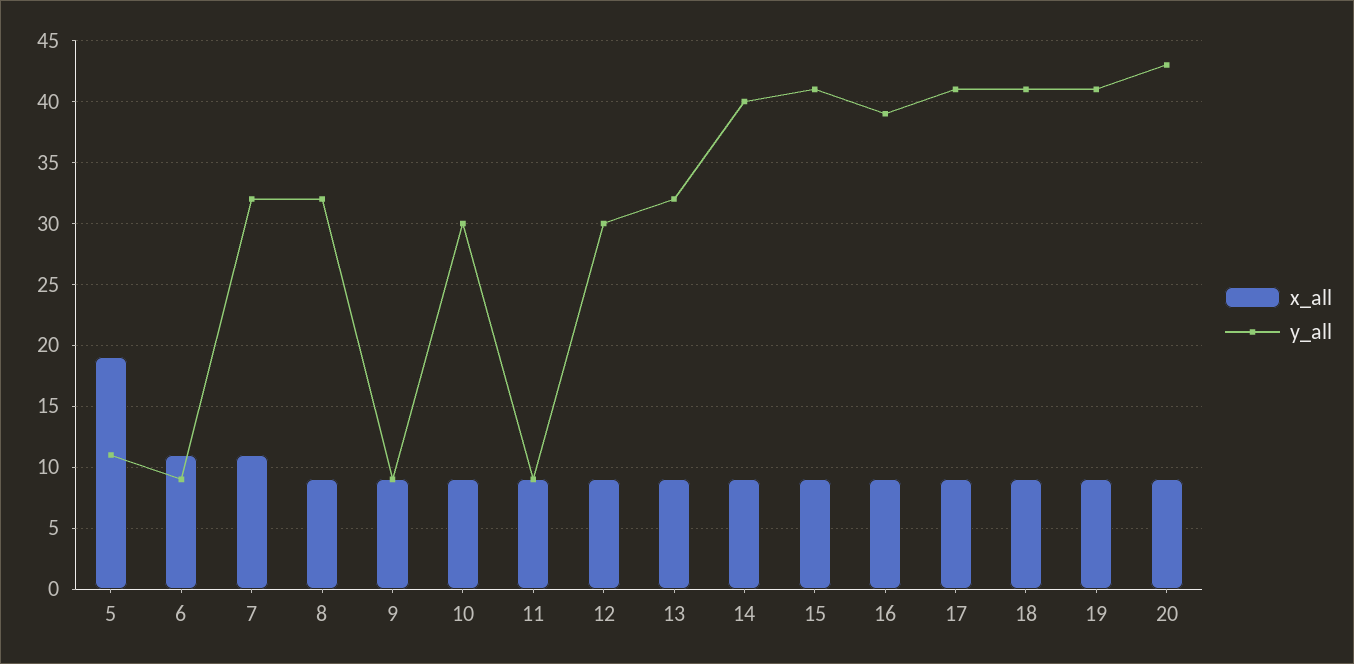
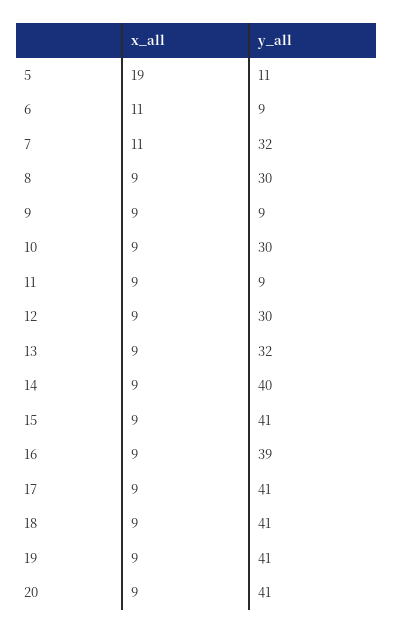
  {
    "x_all": {
      "5": 19,
      "6": 11,
      "7": 11,
      "8": 9,
      "9": 9,
      "10": 9,
      "11": 9,
      "12": 9,
      "13": 9,
      "14": 9,
      "15": 9,
      "16": 9,
      "17": 9,
      "18": 9,
      "19": 9,
      "20": 9
    },
    "y_all": {
      "5": 11,
      "6": 9,
      "7": 32,
-     "8": 32,
+     "8": 30,
      "9": 9,
      "10": 30,
      "11": 9,
      "12": 30,
      "13": 32,
      "14": 40,
      "15": 41,
      "16": 39,
      "17": 41,
      "18": 41,
      "19": 41,
-     "20": 43
+     "20": 41
    }
  }

